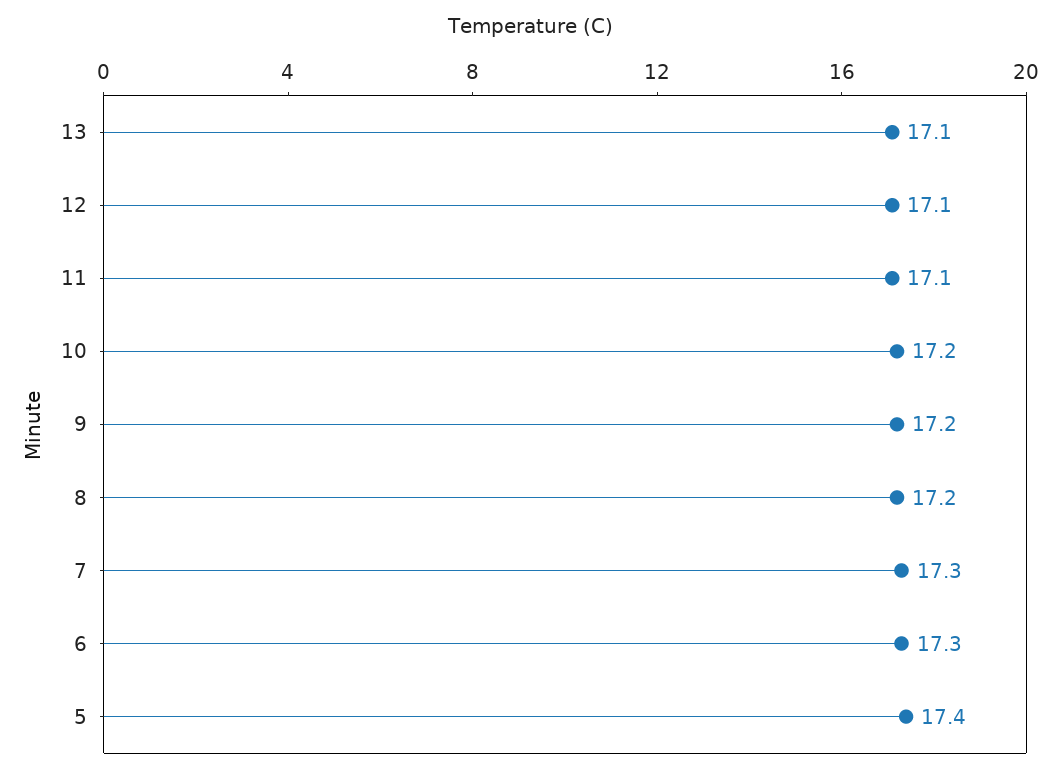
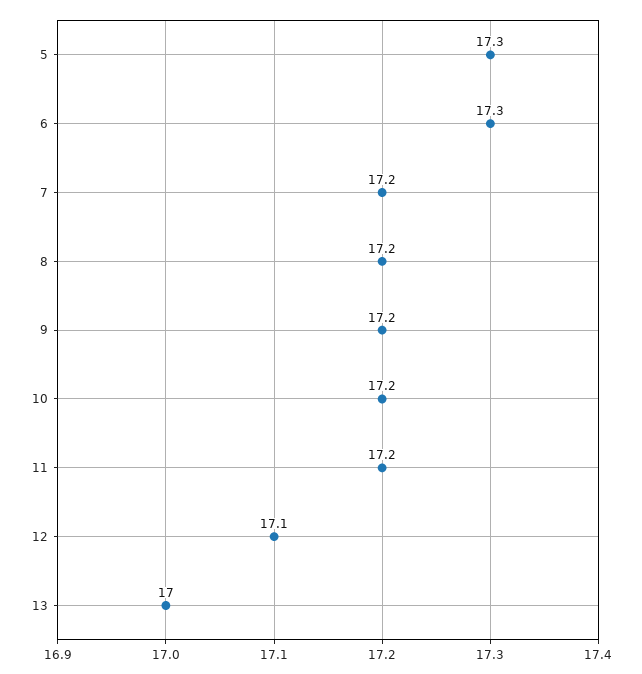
  {
-   "13": 17.1,
+   "13": 17,
    "12": 17.1,
-   "11": 17.1,
+   "11": 17.2,
    "10": 17.2,
    "9": 17.2,
    "8": 17.2,
-   "7": 17.3,
+   "7": 17.2,
    "6": 17.3,
-   "5": 17.4
+   "5": 17.3
  }

